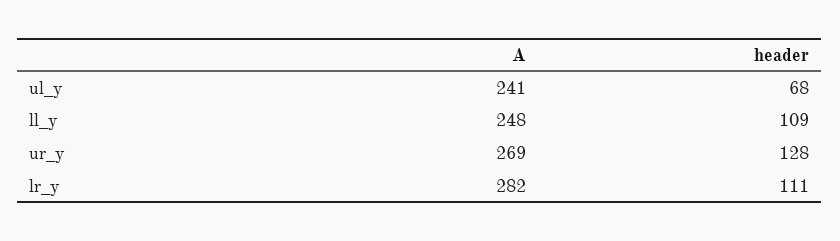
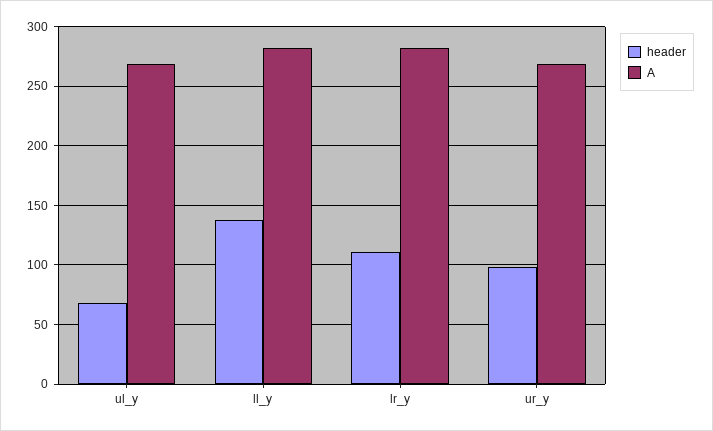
  {
    "A": {
-     "ul_y": 241,
+     "ul_y": 270,
-     "ll_y": 248,
+     "ll_y": 280,
      "ur_y": 269,
      "lr_y": 282
    },
    "header": {
      "ul_y": 68,
-     "ll_y": 109,
+     "ll_y": 140,
-     "ur_y": 128,
+     "ur_y": 100,
      "lr_y": 111
    }
  }

